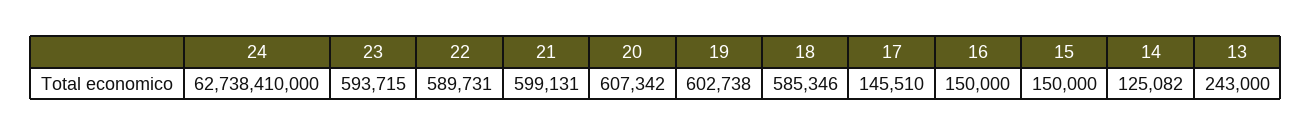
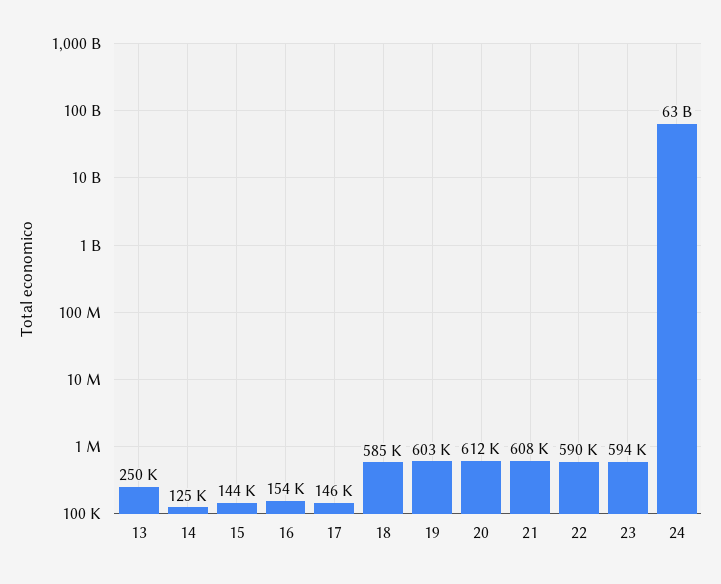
  {
    "24": 62738410000,
    "23": 593715,
    "22": 589731,
-   "21": 599131,
+   "21": 608000,
-   "20": 607342,
+   "20": 612000,
    "19": 602738,
    "18": 585346,
    "17": 145510,
-   "16": 150000,
+   "16": 154000,
-   "15": 150000,
+   "15": 144000,
    "14": 125082,
-   "13": 243000
+   "13": 250000
  }

